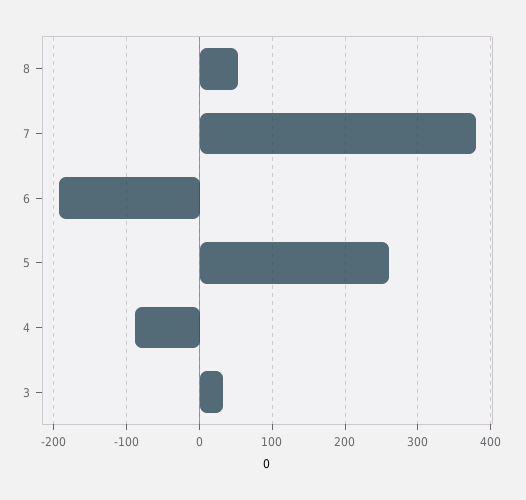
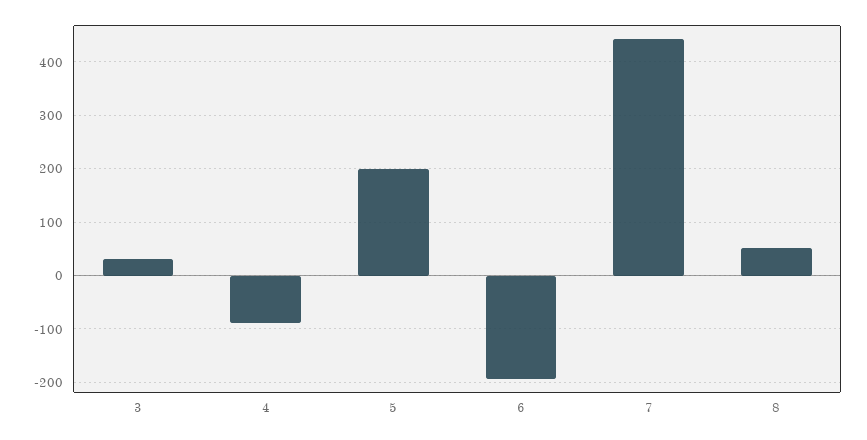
  {
    "8": 50,
-   "7": 380,
+   "7": 440,
    "6": -190,
-   "5": 260,
+   "5": 200,
    "4": -90,
    "3": 30
  }

